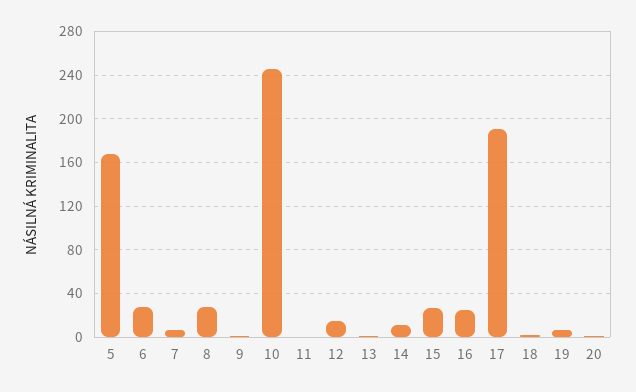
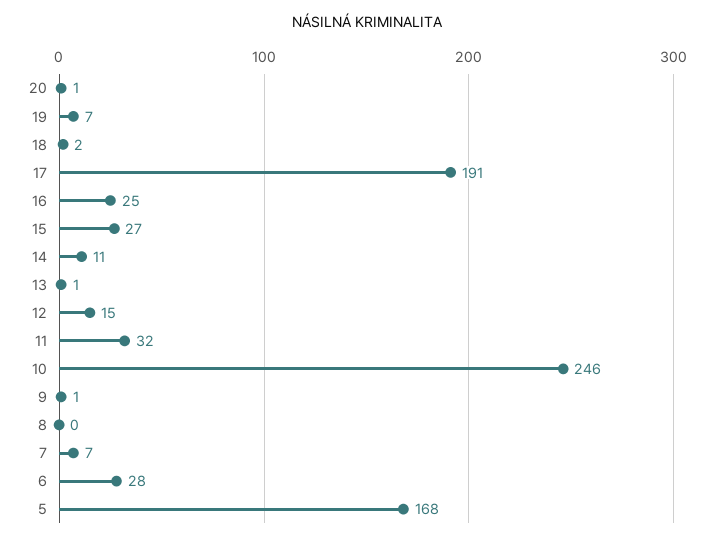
  {
    "5": 168,
    "6": 28,
    "7": 7,
-   "8": 30,
+   "8": 0,
    "9": 1,
    "10": 246,
-   "11": 0,
+   "11": 32,
    "12": 15,
    "13": 1,
    "14": 11,
    "15": 27,
    "16": 25,
    "17": 191,
    "18": 2,
    "19": 7,
    "20": 1
  }

